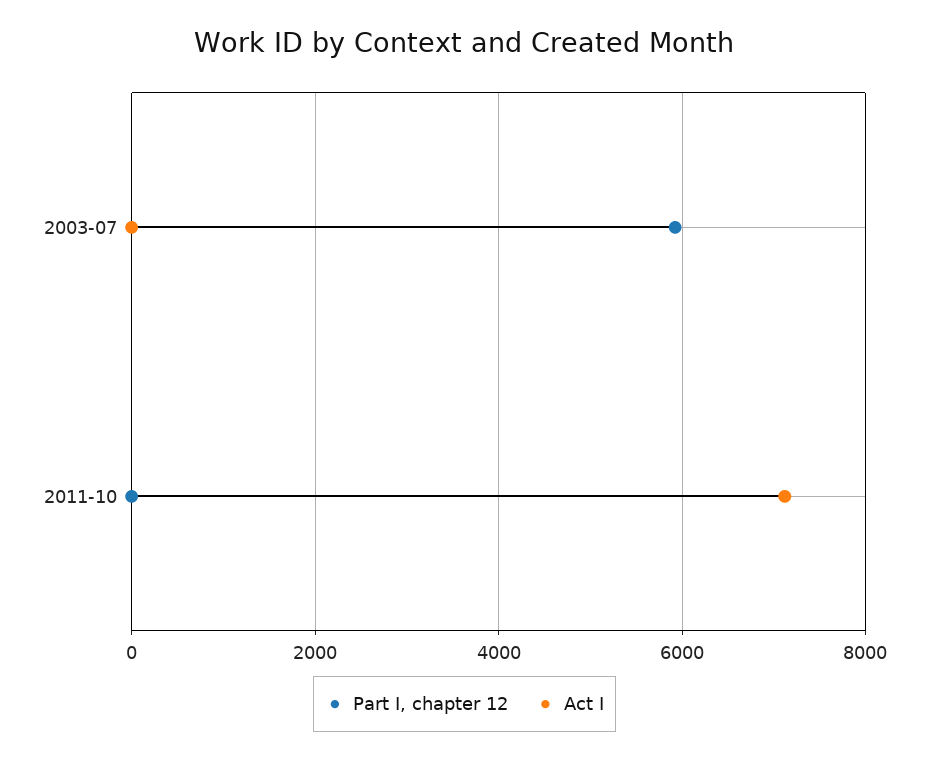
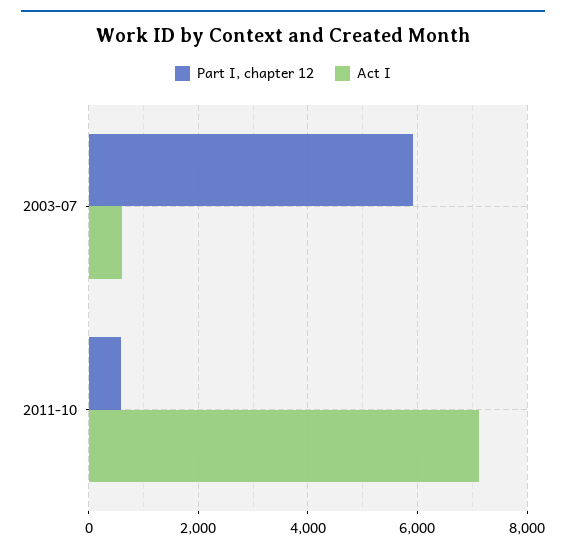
  {
    "Part I, chapter 12": {
      "2003-07": 6000,
-     "2011-10": 0
+     "2011-10": 600
    },
    "Act I": {
-     "2003-07": 0,
+     "2003-07": 600,
      "2011-10": 7200
    }
  }

